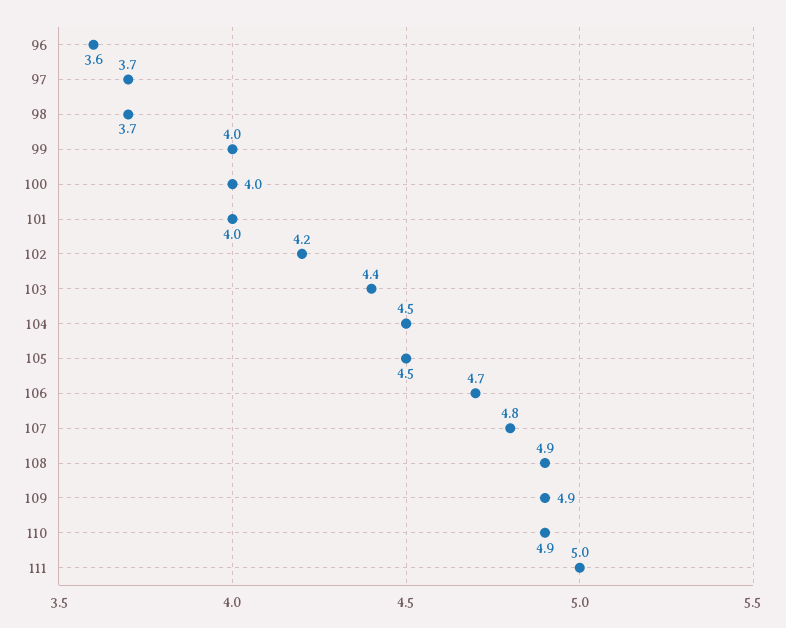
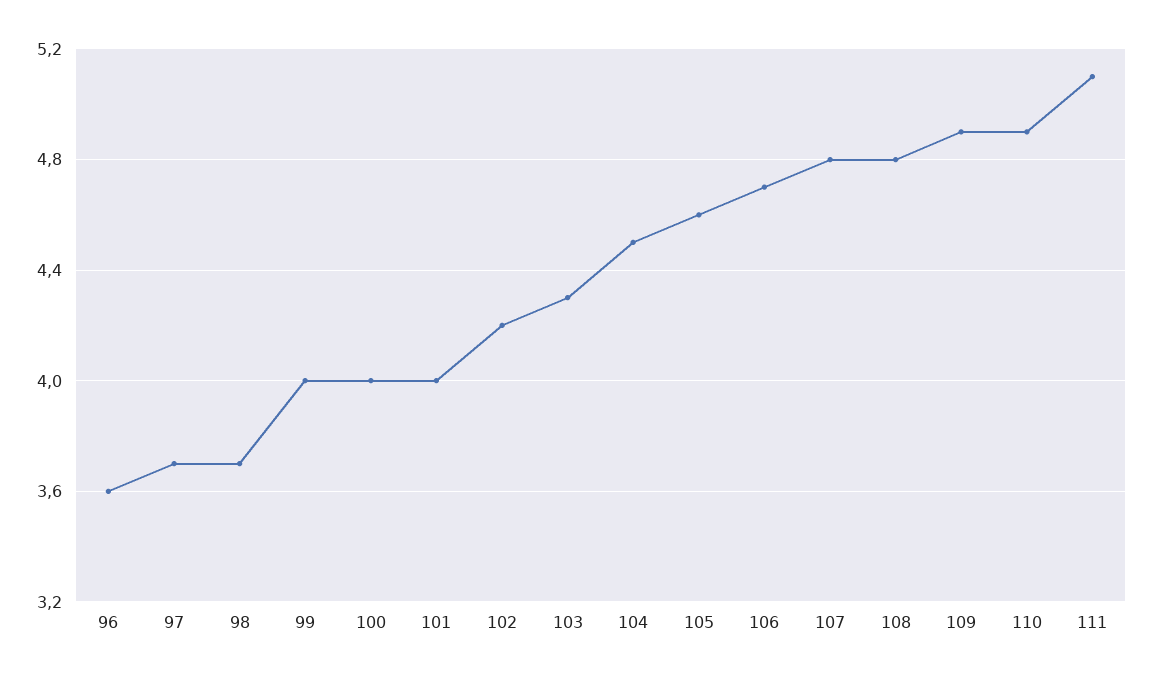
  {
    "96": 3.6,
    "97": 3.7,
    "98": 3.7,
    "99": 4,
    "100": 4,
    "101": 4,
    "102": 4.2,
-   "103": 4.4,
+   "103": 4.3,
    "104": 4.5,
-   "105": 4.5,
+   "105": 4.6,
    "106": 4.7,
    "107": 4.8,
-   "108": 4.9,
+   "108": 4.8,
    "109": 4.9,
    "110": 4.9,
-   "111": 5
+   "111": 5.1
  }

